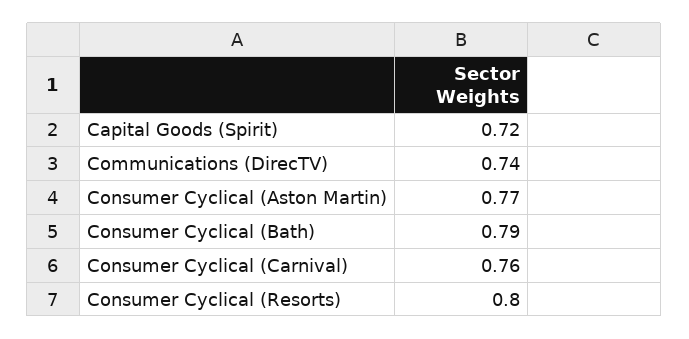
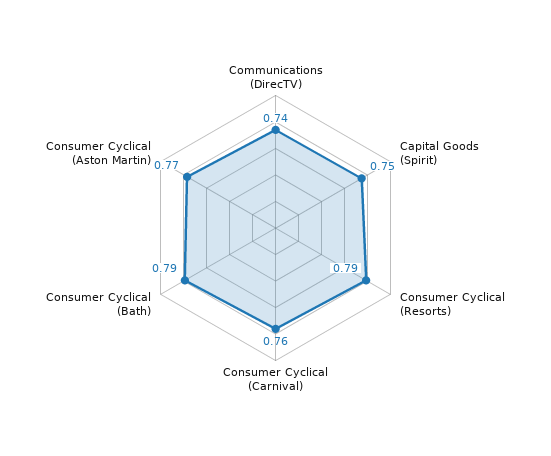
  {
-   "Capital Goods (Spirit)": 0.72,
+   "Capital Goods (Spirit)": 0.75,
    "Communications (DirecTV)": 0.74,
    "Consumer Cyclical (Aston Martin)": 0.77,
    "Consumer Cyclical (Bath)": 0.79,
    "Consumer Cyclical (Carnival)": 0.76,
-   "Consumer Cyclical (Resorts)": 0.8
+   "Consumer Cyclical (Resorts)": 0.79
  }

